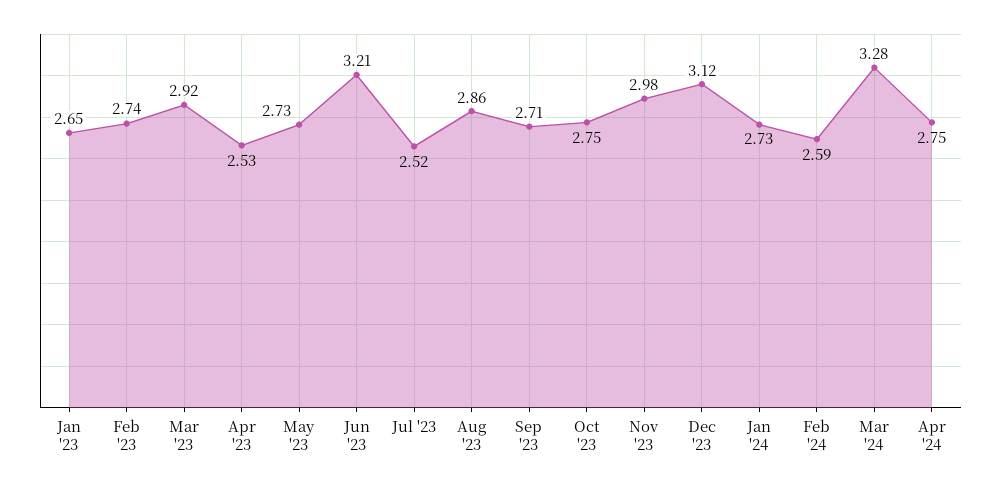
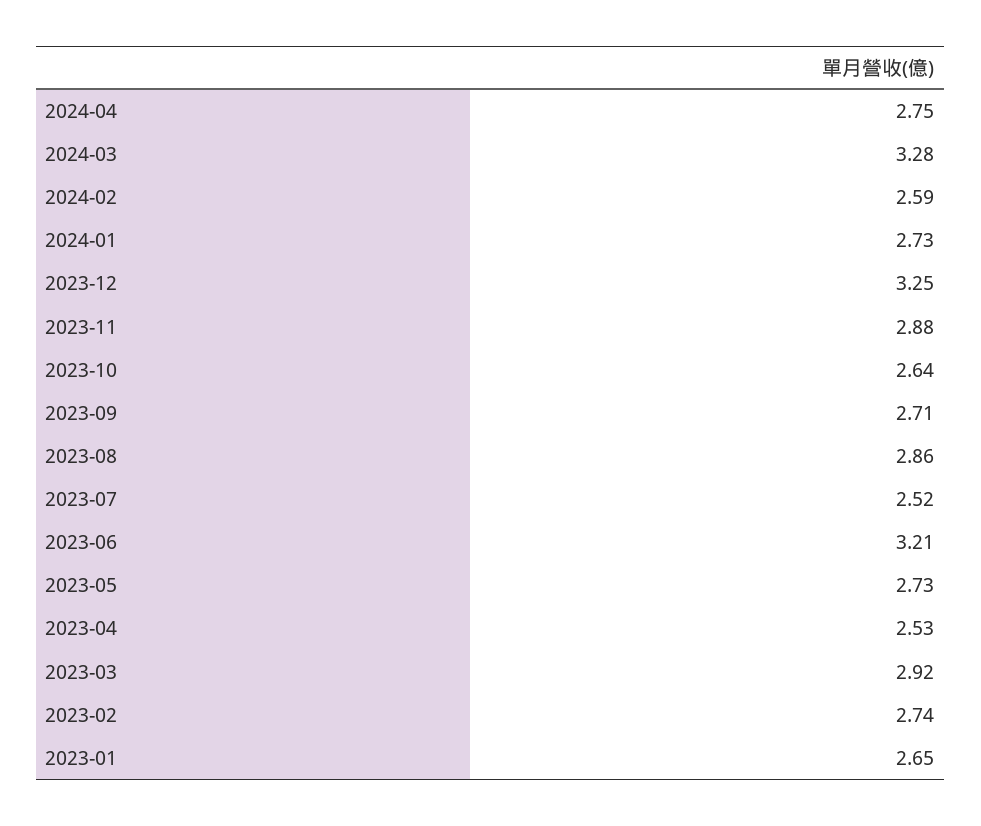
  {
    "Jan '23": 2.65,
    "Feb '23": 2.74,
    "Mar '23": 2.92,
    "Apr '23": 2.53,
    "May '23": 2.73,
    "Jun '23": 3.21,
    "Jul '23": 2.52,
    "Aug '23": 2.86,
    "Sep '23": 2.71,
-   "Oct '23": 2.75,
+   "Oct '23": 2.64,
-   "Nov '23": 2.98,
+   "Nov '23": 2.88,
-   "Dec '23": 3.12,
+   "Dec '23": 3.25,
    "Jan '24": 2.73,
    "Feb '24": 2.59,
    "Mar '24": 3.28,
    "Apr '24": 2.75
  }

